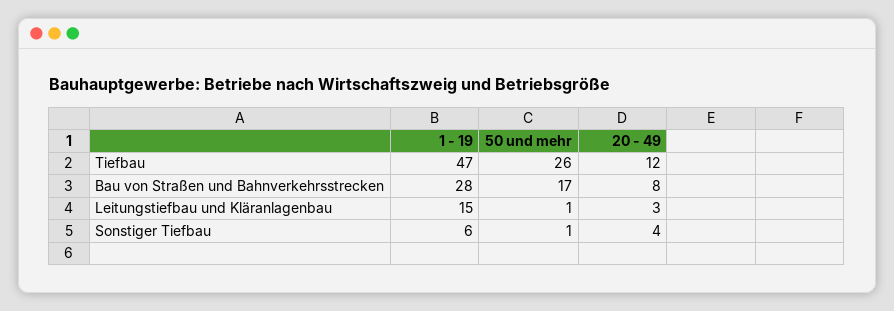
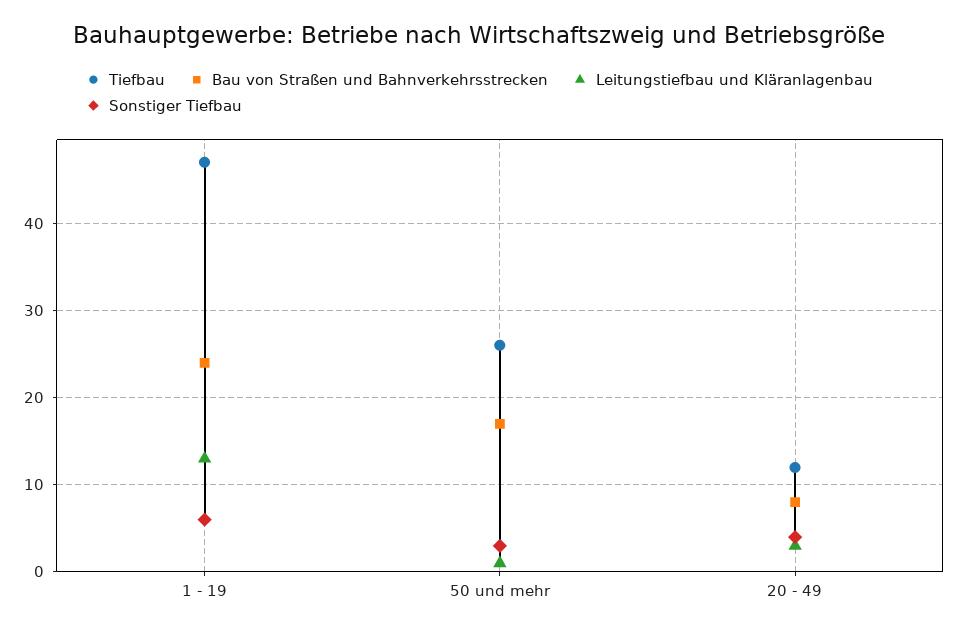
  {
    "Tiefbau": {
      "1 - 19": 47,
      "50 und mehr": 26,
      "20 - 49": 12
    },
    "Bau von Straßen und Bahnverkehrsstrecken": {
-     "1 - 19": 28,
+     "1 - 19": 24,
      "50 und mehr": 17,
      "20 - 49": 8
    },
    "Leitungstiefbau und Kläranlagenbau": {
-     "1 - 19": 15,
+     "1 - 19": 13,
      "50 und mehr": 1,
      "20 - 49": 3
    },
    "Sonstiger Tiefbau": {
      "1 - 19": 6,
-     "50 und mehr": 1,
+     "50 und mehr": 3,
      "20 - 49": 4
    }
  }

